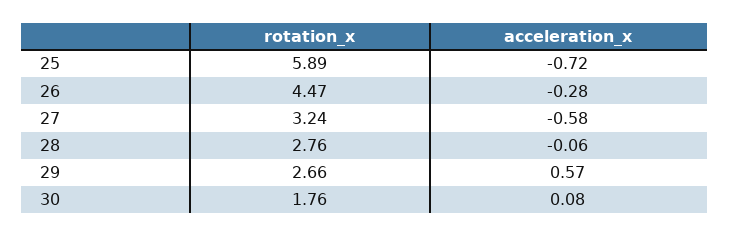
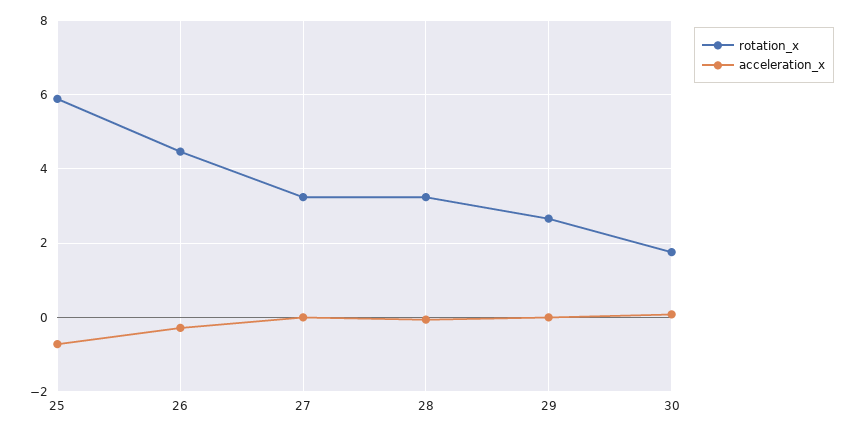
  {
    "rotation_x": {
      "25": 5.89,
      "26": 4.47,
      "27": 3.24,
-     "28": 2.76,
+     "28": 3.2,
      "29": 2.66,
      "30": 1.76
    },
    "acceleration_x": {
      "25": -0.72,
      "26": -0.28,
-     "27": -0.58,
+     "27": 0,
      "28": -0.06,
-     "29": 0.57,
+     "29": 0,
      "30": 0.08
    }
  }

